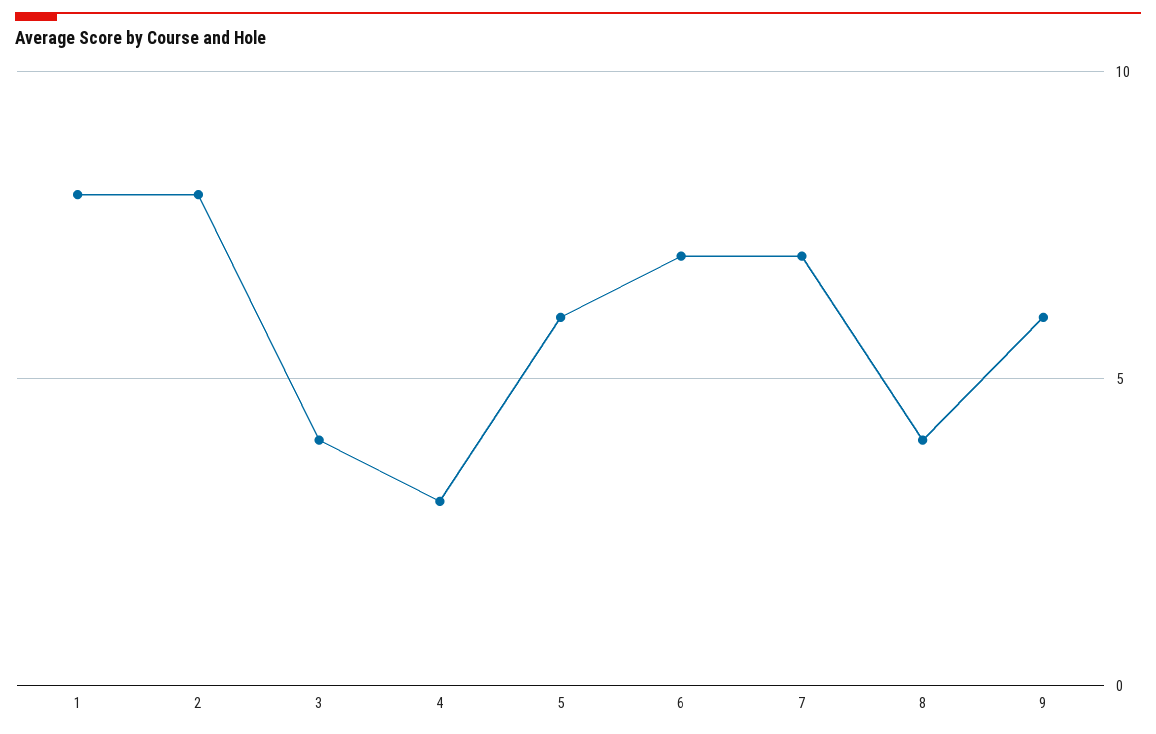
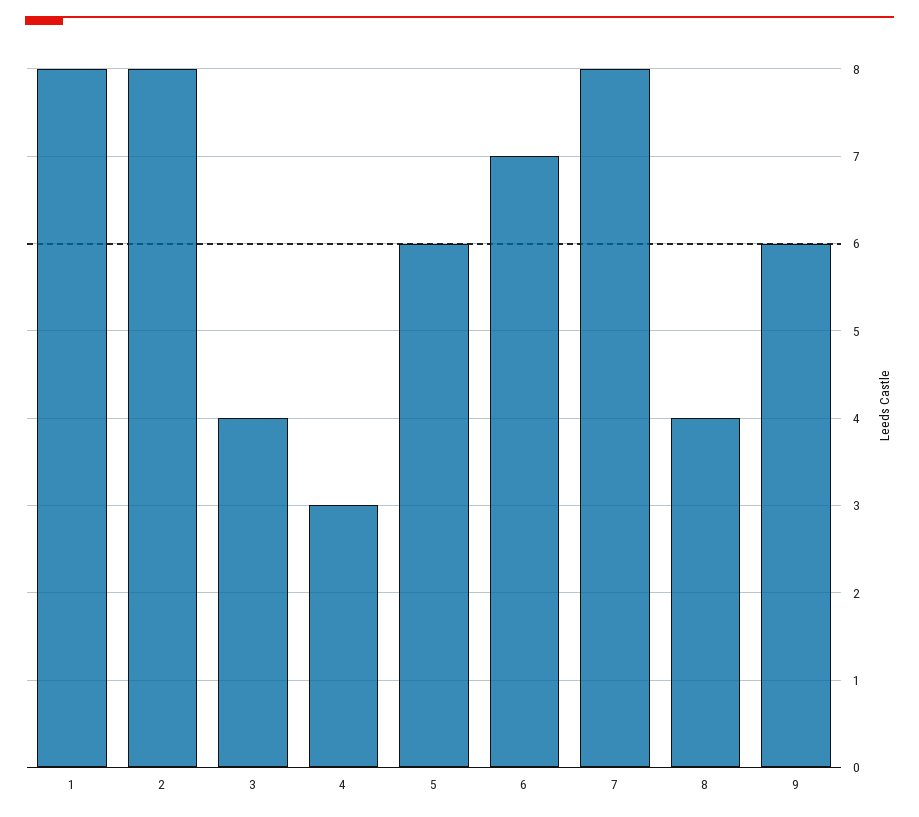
  {
    "1": 8,
    "2": 8,
    "3": 4,
    "4": 3,
    "5": 6,
    "6": 7,
-   "7": 7,
+   "7": 8,
    "8": 4,
    "9": 6
  }

